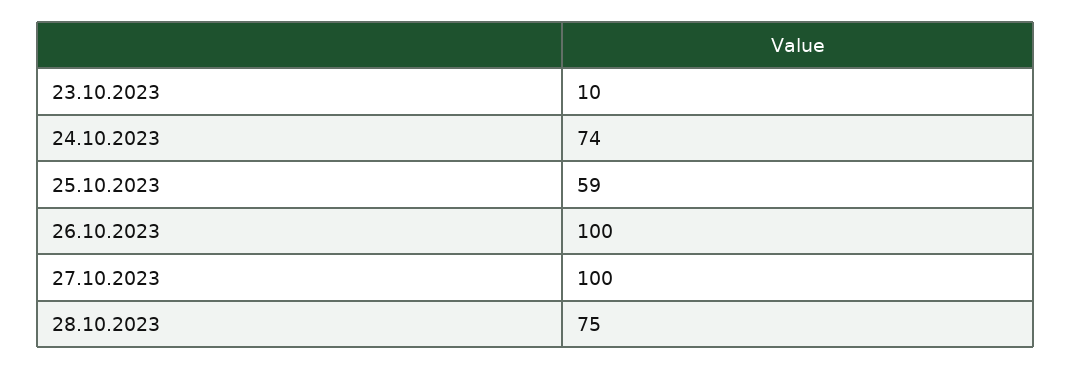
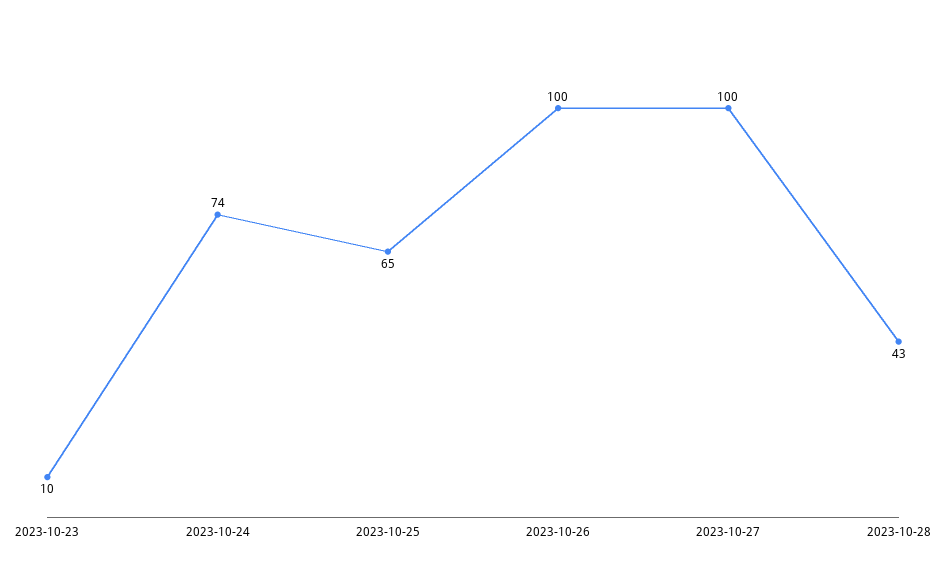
  {
    "23.10.2023": 10,
    "24.10.2023": 74,
-   "25.10.2023": 59,
+   "25.10.2023": 65,
    "26.10.2023": 100,
    "27.10.2023": 100,
-   "28.10.2023": 75
+   "28.10.2023": 43
  }

